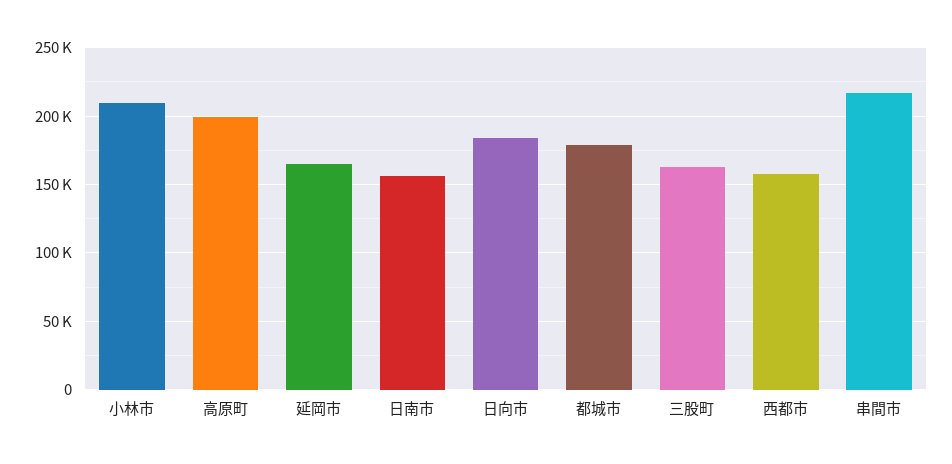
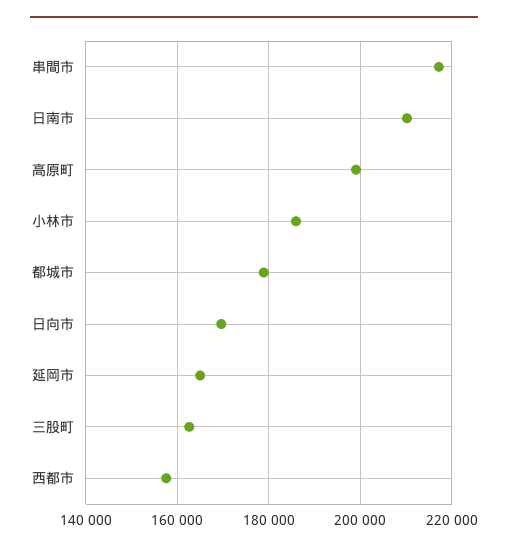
  {
-   "小林市": 210000,
+   "小林市": 186000,
    "高原町": 200000,
    "延岡市": 164000,
-   "日南市": 155000,
+   "日南市": 210000,
-   "日向市": 185000,
+   "日向市": 170000,
    "都城市": 178000,
    "三股町": 162000,
    "西都市": 158000,
    "串間市": 218000
  }

